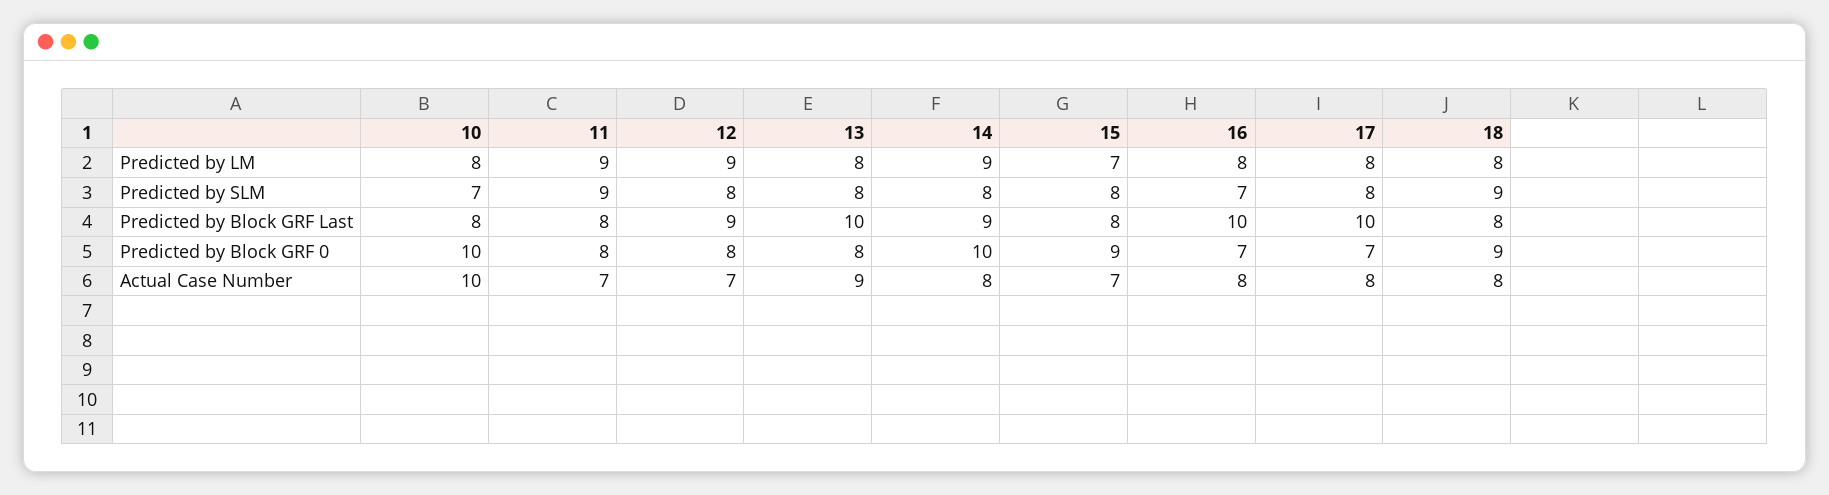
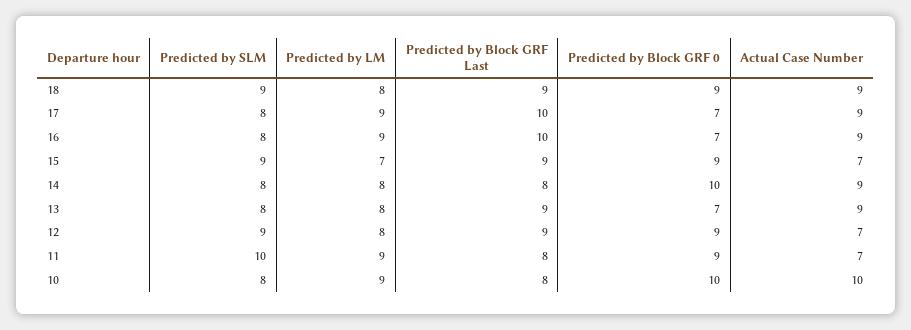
  {
    "10": {
-     "Predicted by LM": 8,
+     "Predicted by LM": 9,
-     "Predicted by SLM": 7,
+     "Predicted by SLM": 8,
      "Predicted by Block GRF Last": 8,
      "Predicted by Block GRF 0": 10,
      "Actual Case Number": 10
    },
    "11": {
      "Predicted by LM": 9,
-     "Predicted by SLM": 9,
+     "Predicted by SLM": 10,
      "Predicted by Block GRF Last": 8,
-     "Predicted by Block GRF 0": 8,
+     "Predicted by Block GRF 0": 9,
      "Actual Case Number": 7
    },
    "12": {
-     "Predicted by LM": 9,
+     "Predicted by LM": 8,
-     "Predicted by SLM": 8,
+     "Predicted by SLM": 9,
      "Predicted by Block GRF Last": 9,
-     "Predicted by Block GRF 0": 8,
+     "Predicted by Block GRF 0": 9,
      "Actual Case Number": 7
    },
    "13": {
      "Predicted by LM": 8,
      "Predicted by SLM": 8,
-     "Predicted by Block GRF Last": 10,
+     "Predicted by Block GRF Last": 9,
-     "Predicted by Block GRF 0": 8,
+     "Predicted by Block GRF 0": 7,
      "Actual Case Number": 9
    },
    "14": {
-     "Predicted by LM": 9,
+     "Predicted by LM": 8,
      "Predicted by SLM": 8,
-     "Predicted by Block GRF Last": 9,
+     "Predicted by Block GRF Last": 8,
      "Predicted by Block GRF 0": 10,
-     "Actual Case Number": 8
+     "Actual Case Number": 9
    },
    "15": {
      "Predicted by LM": 7,
-     "Predicted by SLM": 8,
+     "Predicted by SLM": 9,
-     "Predicted by Block GRF Last": 8,
+     "Predicted by Block GRF Last": 9,
      "Predicted by Block GRF 0": 9,
      "Actual Case Number": 7
    },
    "16": {
-     "Predicted by LM": 8,
+     "Predicted by LM": 9,
-     "Predicted by SLM": 7,
+     "Predicted by SLM": 8,
      "Predicted by Block GRF Last": 10,
      "Predicted by Block GRF 0": 7,
-     "Actual Case Number": 8
+     "Actual Case Number": 9
    },
    "17": {
-     "Predicted by LM": 8,
+     "Predicted by LM": 9,
      "Predicted by SLM": 8,
      "Predicted by Block GRF Last": 10,
      "Predicted by Block GRF 0": 7,
-     "Actual Case Number": 8
+     "Actual Case Number": 9
    },
    "18": {
      "Predicted by LM": 8,
      "Predicted by SLM": 9,
-     "Predicted by Block GRF Last": 8,
+     "Predicted by Block GRF Last": 9,
      "Predicted by Block GRF 0": 9,
-     "Actual Case Number": 8
+     "Actual Case Number": 9
    }
  }

